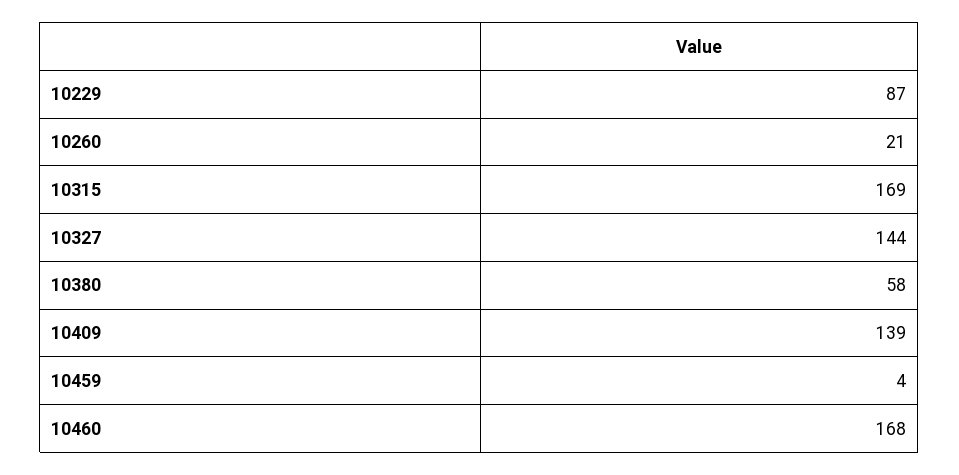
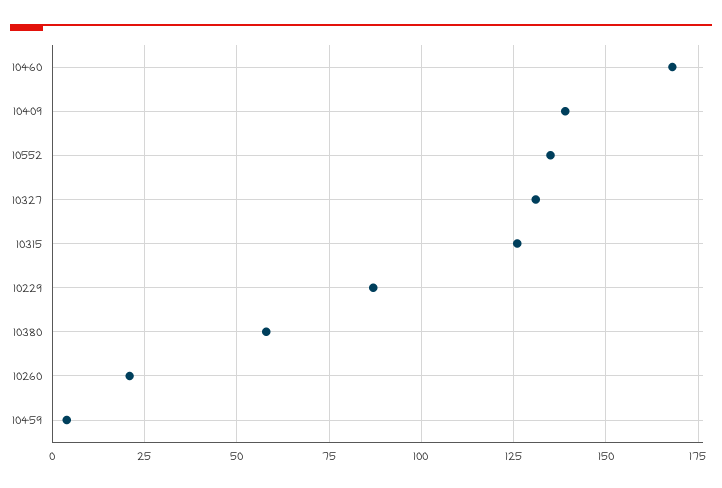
  {
    "10229": 87,
    "10260": 21,
-   "10315": 169,
+   "10315": 125,
-   "10327": 144,
+   "10327": 130,
    "10380": 58,
    "10409": 139,
    "10459": 4,
-   "10460": 168
+   "10460": 168,
+   "10552": 135
  }

